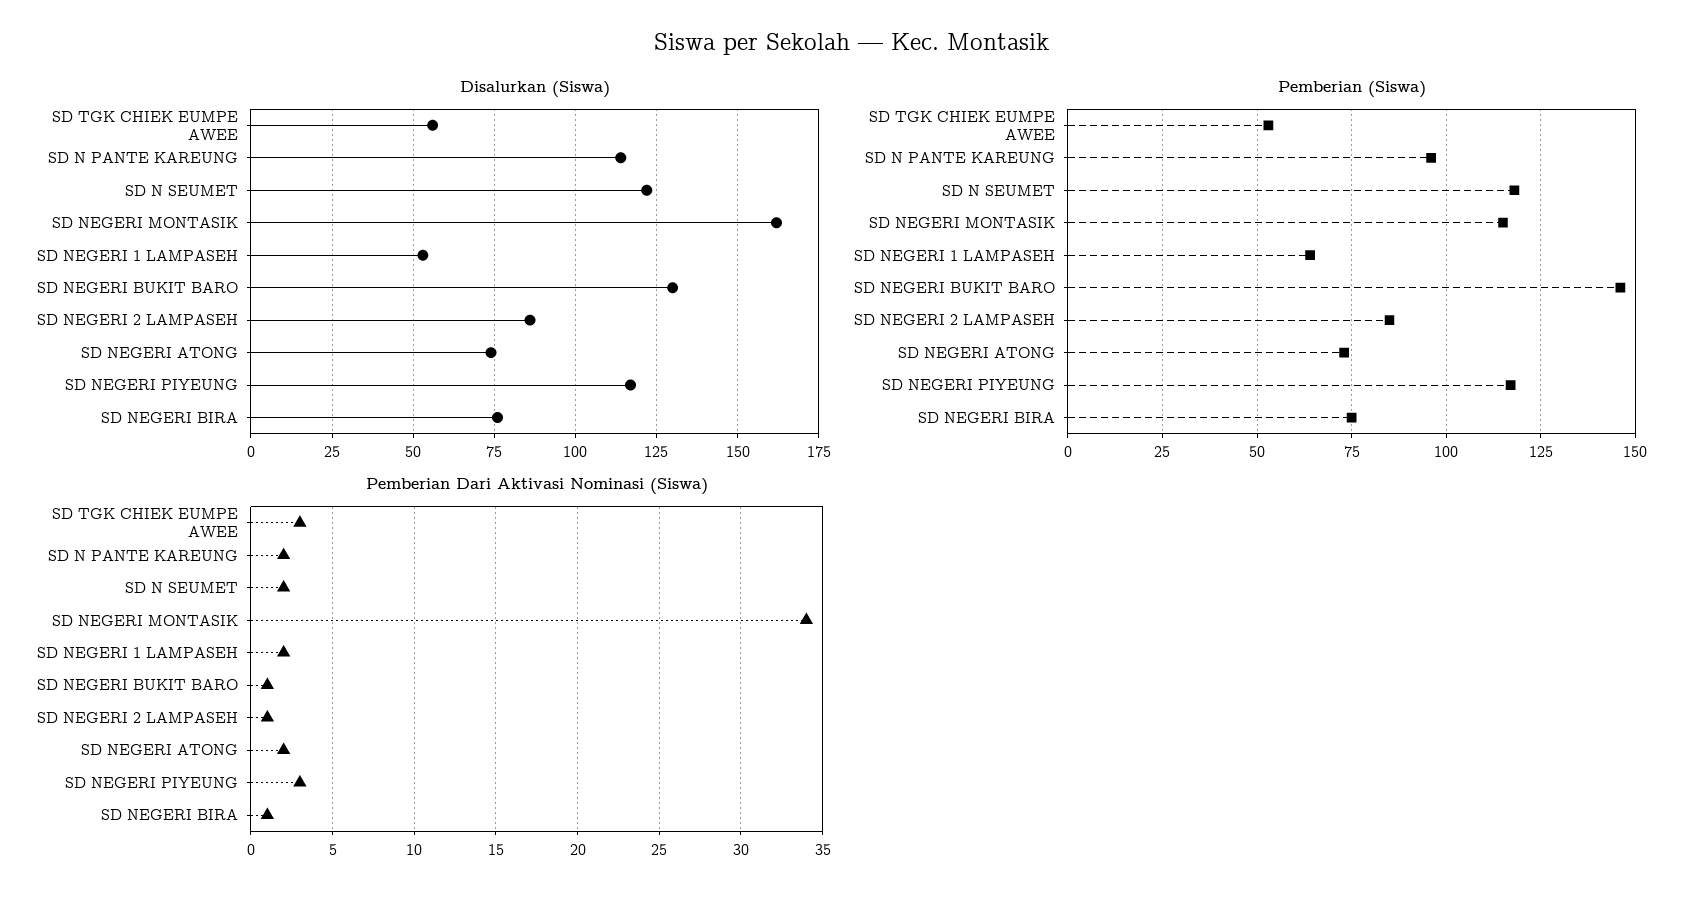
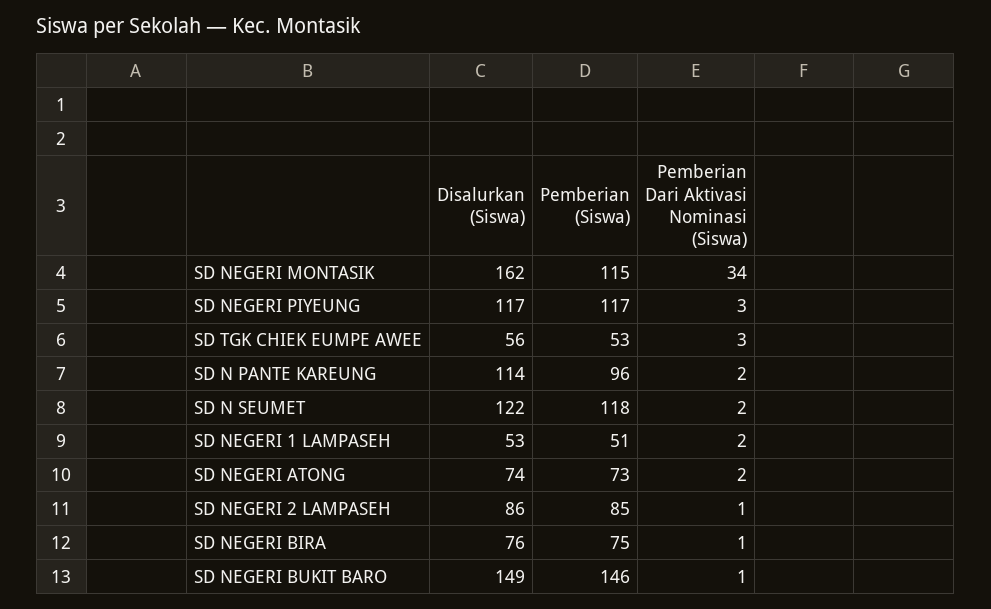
  {
    "Disalurkan (Siswa)": {
      "SD TGK CHIEK EUMPE AWEE": 56,
      "SD N PANTE KAREUNG": 114,
      "SD N SEUMET": 122,
      "SD NEGERI MONTASIK": 162,
      "SD NEGERI 1 LAMPASEH": 53,
-     "SD NEGERI BUKIT BARO": 130,
+     "SD NEGERI BUKIT BARO": 149,
      "SD NEGERI 2 LAMPASEH": 86,
      "SD NEGERI ATONG": 74,
      "SD NEGERI PIYEUNG": 117,
      "SD NEGERI BIRA": 76
    },
    "Pemberian (Siswa)": {
      "SD TGK CHIEK EUMPE AWEE": 53,
      "SD N PANTE KAREUNG": 96,
      "SD N SEUMET": 118,
      "SD NEGERI MONTASIK": 115,
-     "SD NEGERI 1 LAMPASEH": 65,
+     "SD NEGERI 1 LAMPASEH": 51,
      "SD NEGERI BUKIT BARO": 146,
      "SD NEGERI 2 LAMPASEH": 85,
      "SD NEGERI ATONG": 73,
      "SD NEGERI PIYEUNG": 117,
      "SD NEGERI BIRA": 75
    },
    "Pemberian Dari Aktivasi Nominasi (Siswa)": {
      "SD TGK CHIEK EUMPE AWEE": 3,
      "SD N PANTE KAREUNG": 2,
      "SD N SEUMET": 2,
      "SD NEGERI MONTASIK": 34,
      "SD NEGERI 1 LAMPASEH": 2,
      "SD NEGERI BUKIT BARO": 1,
      "SD NEGERI 2 LAMPASEH": 1,
      "SD NEGERI ATONG": 2,
      "SD NEGERI PIYEUNG": 3,
      "SD NEGERI BIRA": 1
    }
  }

